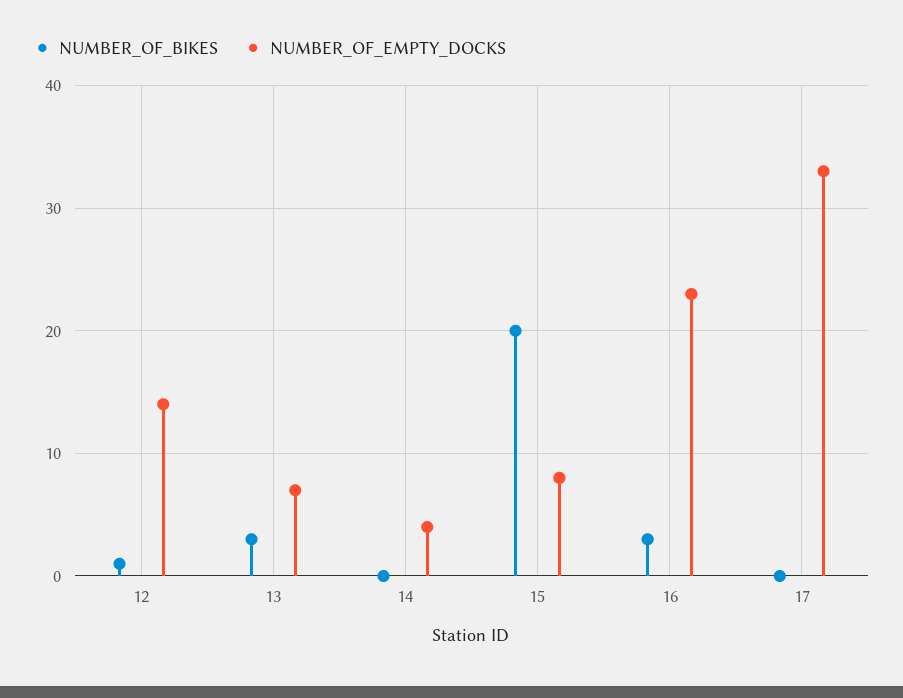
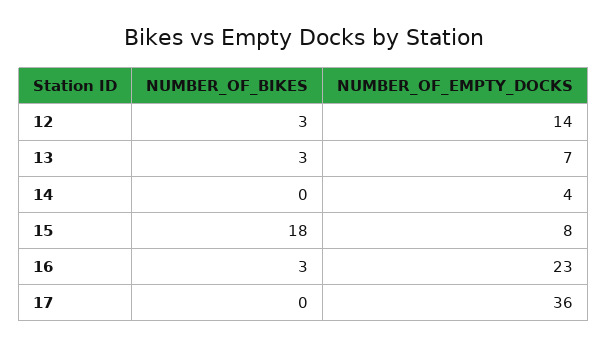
  {
    "NUMBER_OF_BIKES": {
-     "12": 1,
+     "12": 3,
      "13": 3,
      "14": 0,
-     "15": 20,
+     "15": 18,
      "16": 3,
      "17": 0
    },
    "NUMBER_OF_EMPTY_DOCKS": {
      "12": 14,
      "13": 7,
      "14": 4,
      "15": 8,
      "16": 23,
-     "17": 33
+     "17": 36
    }
  }

